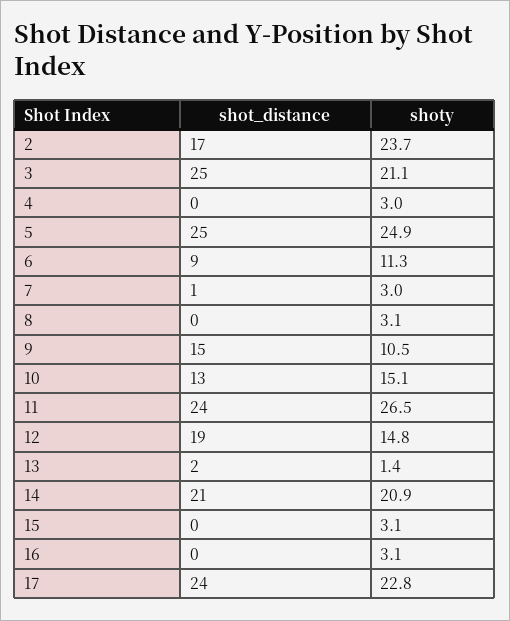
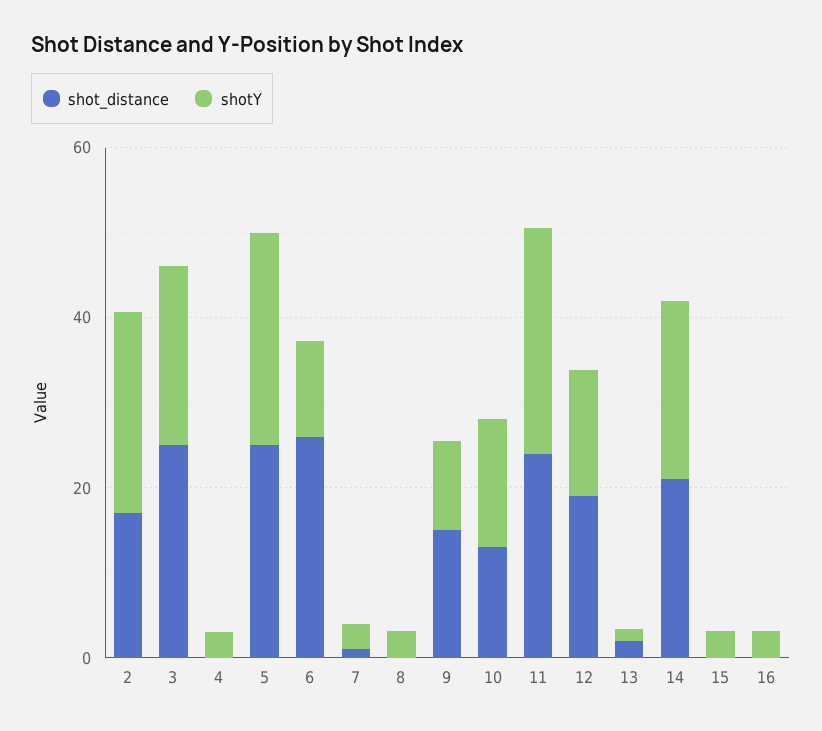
  {
    "shot_distance": {
      "2": 17,
      "3": 25,
      "4": 0,
      "5": 25,
-     "6": 9,
+     "6": 25,
      "7": 1,
      "8": 0,
      "9": 15,
      "10": 13,
      "11": 24,
      "12": 19,
      "13": 2,
      "14": 21,
      "15": 0,
-     "16": 0,
+     "16": 0
-     "17": 24
    },
    "shoty": {
      "2": 23.7,
      "3": 21.1,
      "4": 3,
      "5": 24.9,
      "6": 11.3,
      "7": 3,
      "8": 3.1,
      "9": 10.5,
      "10": 15.1,
      "11": 26.5,
      "12": 14.8,
      "13": 1.4,
      "14": 20.9,
      "15": 3.1,
-     "16": 3.1,
+     "16": 3.1
-     "17": 22.8
    }
  }

